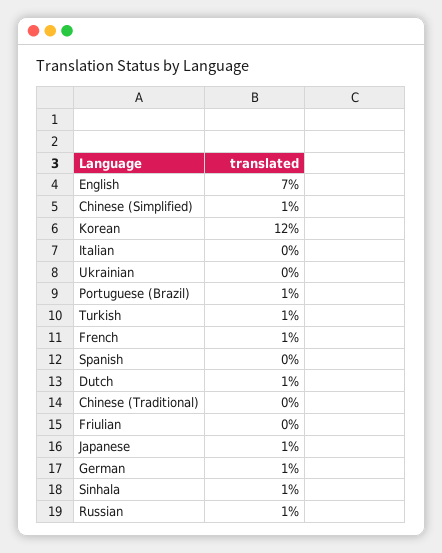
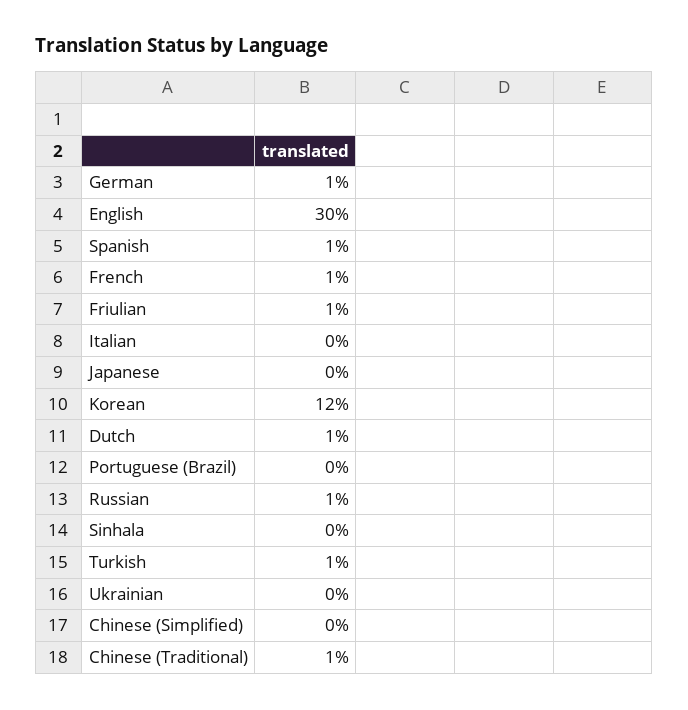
  {
-   "English": 7,
+   "English": 30,
-   "Chinese (Simplified)": 1,
+   "Chinese (Simplified)": 0,
    "Korean": 12,
    "Italian": 0,
    "Ukrainian": 0,
-   "Portuguese (Brazil)": 1,
+   "Portuguese (Brazil)": 0,
    "Turkish": 1,
    "French": 1,
-   "Spanish": 0,
+   "Spanish": 1,
    "Dutch": 1,
-   "Chinese (Traditional)": 0,
+   "Chinese (Traditional)": 1,
-   "Friulian": 0,
+   "Friulian": 1,
-   "Japanese": 1,
+   "Japanese": 0,
    "German": 1,
-   "Sinhala": 1,
+   "Sinhala": 0,
    "Russian": 1
  }

